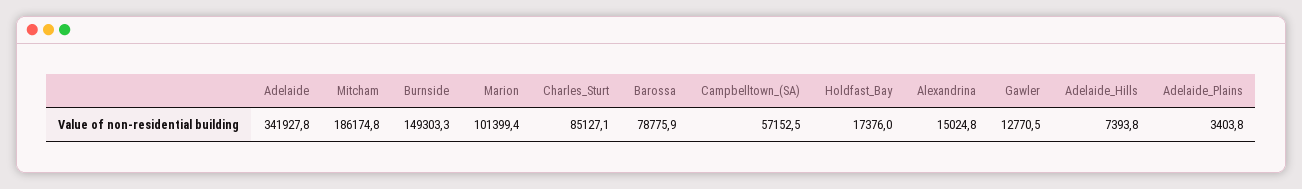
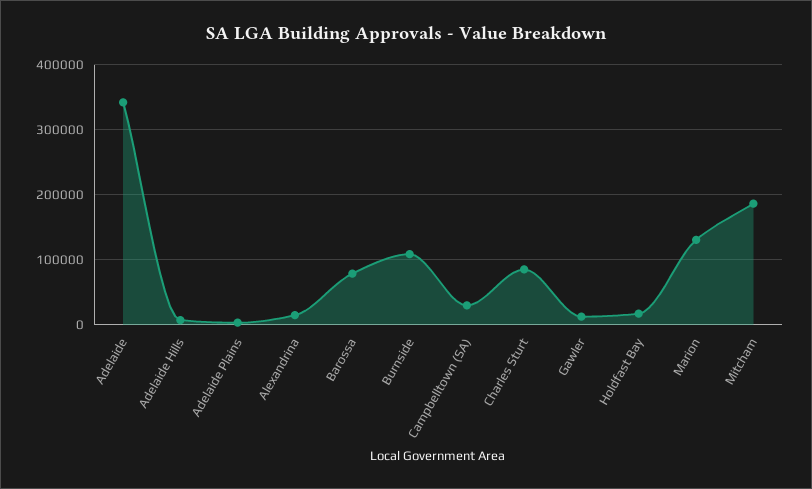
  {
    "Adelaide": 341927.8,
    "Mitcham": 186174.8,
-   "Burnside": 149303.3,
+   "Burnside": 110000,
-   "Marion": 101399.4,
+   "Marion": 130000,
    "Charles_Sturt": 85127.1,
    "Barossa": 78775.9,
-   "Campbelltown_(SA)": 57152.5,
+   "Campbelltown_(SA)": 30000,
    "Holdfast_Bay": 17376,
    "Alexandrina": 15024.8,
    "Gawler": 12770.5,
    "Adelaide_Hills": 7393.8,
    "Adelaide_Plains": 3403.8
  }

